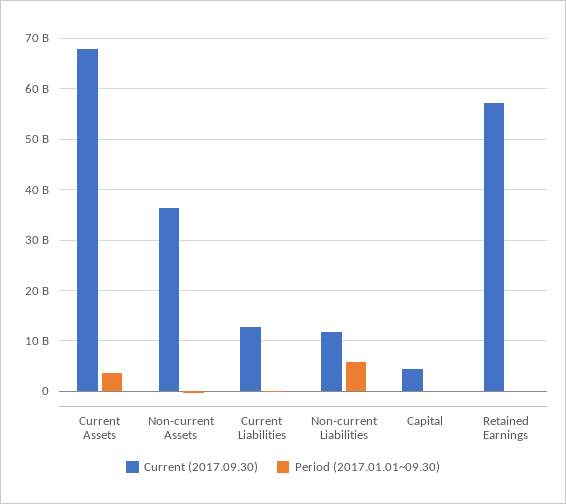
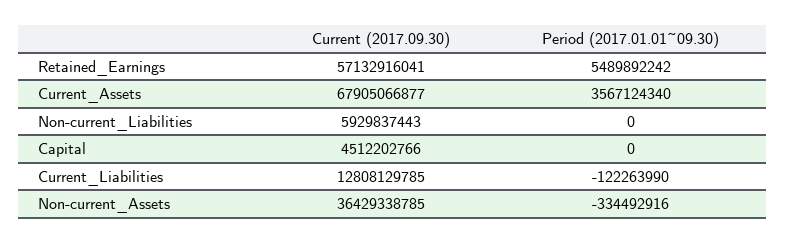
  {
    "Current (2017.09.30)": {
      "Current Assets": 67905066877,
      "Non-current Assets": 36429338785,
      "Current Liabilities": 12808129785,
-     "Non-current Liabilities": 12000000000,
+     "Non-current Liabilities": 5929837443,
      "Capital": 4512202766,
      "Retained Earnings": 57132916041
    },
    "Period (2017.01.01~09.30)": {
      "Current Assets": 3567124340,
      "Non-current Assets": -334492916,
      "Current Liabilities": -122263990,
-     "Non-current Liabilities": 6000000000,
+     "Non-current Liabilities": 0,
      "Capital": 0,
-     "Retained Earnings": 0
+     "Retained Earnings": 5489892242
    }
  }

